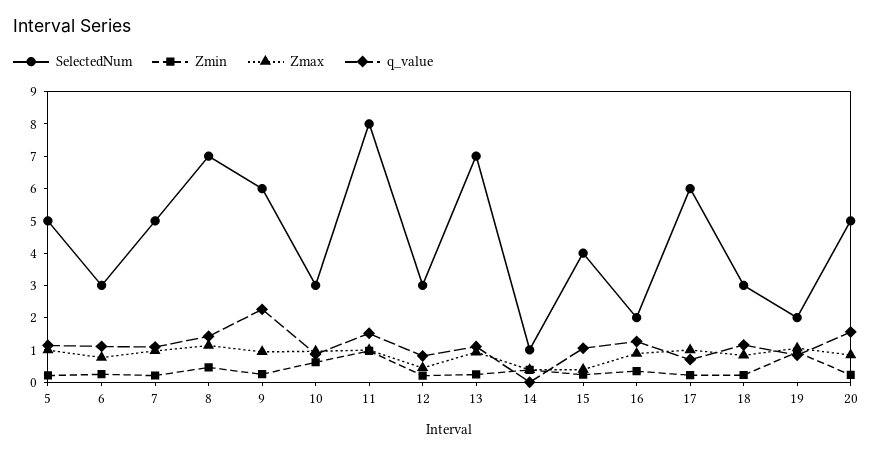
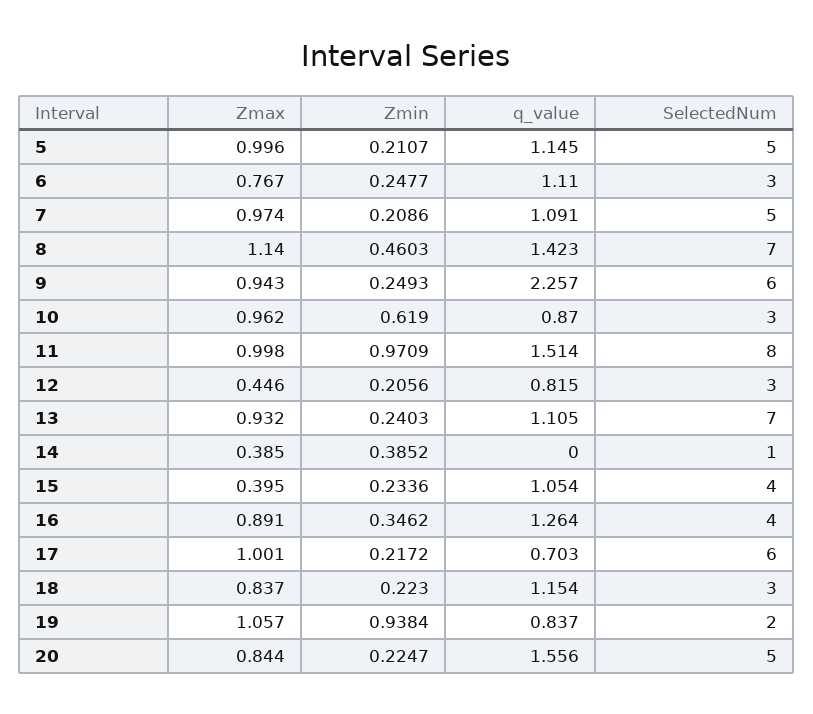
  {
    "SelectedNum": {
      "5": 5,
      "6": 3,
      "7": 5,
      "8": 7,
      "9": 6,
      "10": 3,
      "11": 8,
      "12": 3,
      "13": 7,
      "14": 1,
      "15": 4,
-     "16": 2,
+     "16": 4,
      "17": 6,
      "18": 3,
      "19": 2,
      "20": 5
    },
    "Zmin": {
      "5": 0.2107,
      "6": 0.2477,
      "7": 0.2086,
      "8": 0.4603,
      "9": 0.2493,
      "10": 0.619,
      "11": 0.9709,
      "12": 0.2056,
      "13": 0.2403,
      "14": 0.3852,
      "15": 0.2336,
      "16": 0.3462,
      "17": 0.2172,
      "18": 0.223,
      "19": 0.9384,
      "20": 0.2247
    },
    "Zmax": {
      "5": 0.996,
      "6": 0.767,
      "7": 0.974,
      "8": 1.14,
      "9": 0.943,
      "10": 0.962,
      "11": 0.998,
      "12": 0.446,
      "13": 0.932,
      "14": 0.385,
      "15": 0.395,
      "16": 0.891,
      "17": 1.001,
      "18": 0.837,
      "19": 1.057,
      "20": 0.844
    },
    "q_value": {
      "5": 1.145,
      "6": 1.11,
      "7": 1.091,
      "8": 1.423,
      "9": 2.257,
      "10": 0.87,
      "11": 1.514,
      "12": 0.815,
      "13": 1.105,
      "14": 0,
      "15": 1.054,
      "16": 1.264,
      "17": 0.703,
      "18": 1.154,
      "19": 0.837,
      "20": 1.556
    }
  }

